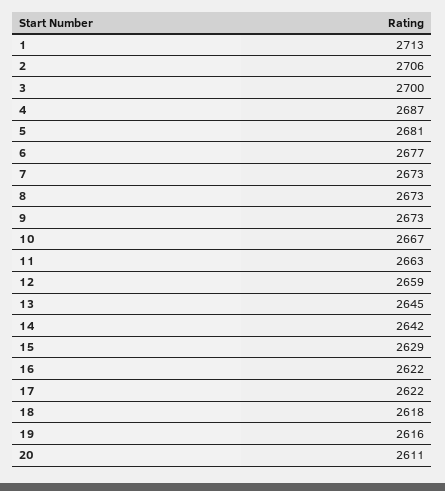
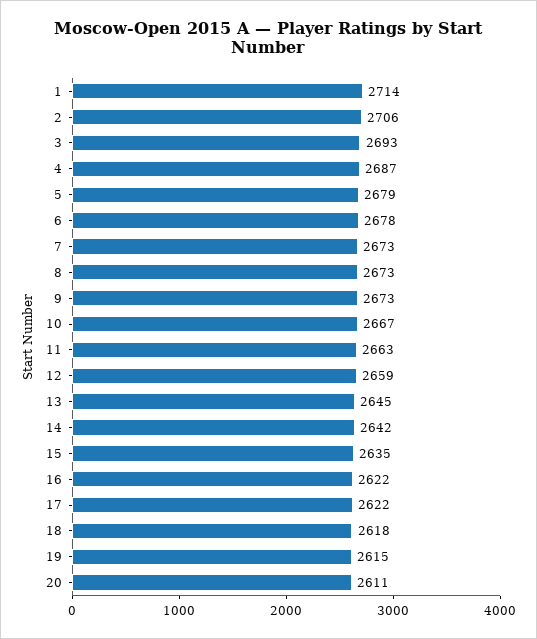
  {
-   "1": 2713,
+   "1": 2714,
    "2": 2706,
-   "3": 2700,
+   "3": 2693,
    "4": 2687,
-   "5": 2681,
+   "5": 2679,
-   "6": 2677,
+   "6": 2678,
    "7": 2673,
    "8": 2673,
    "9": 2673,
    "10": 2667,
    "11": 2663,
    "12": 2659,
    "13": 2645,
    "14": 2642,
-   "15": 2629,
+   "15": 2635,
    "16": 2622,
    "17": 2622,
    "18": 2618,
-   "19": 2616,
+   "19": 2615,
    "20": 2611
  }

